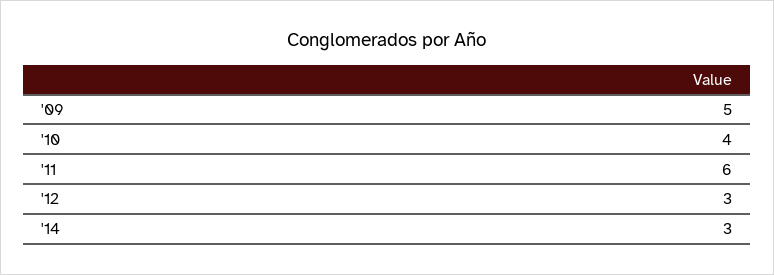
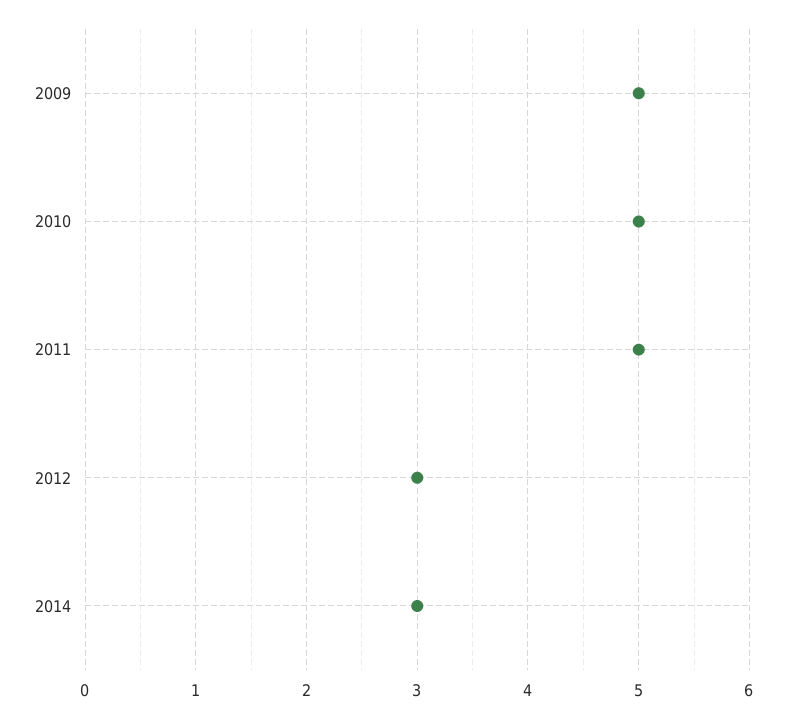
  {
    "'09": 5,
-   "'10": 4,
+   "'10": 5,
-   "'11": 6,
+   "'11": 5,
    "'12": 3,
    "'14": 3
  }

